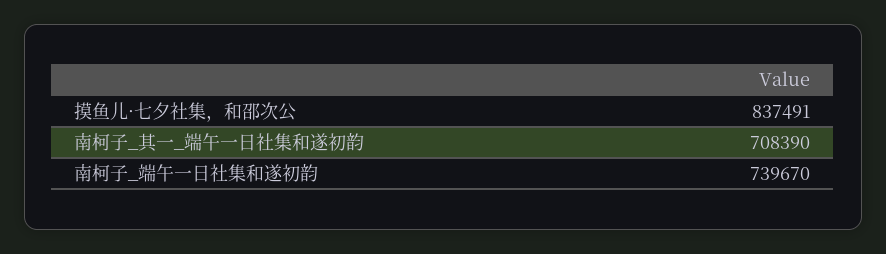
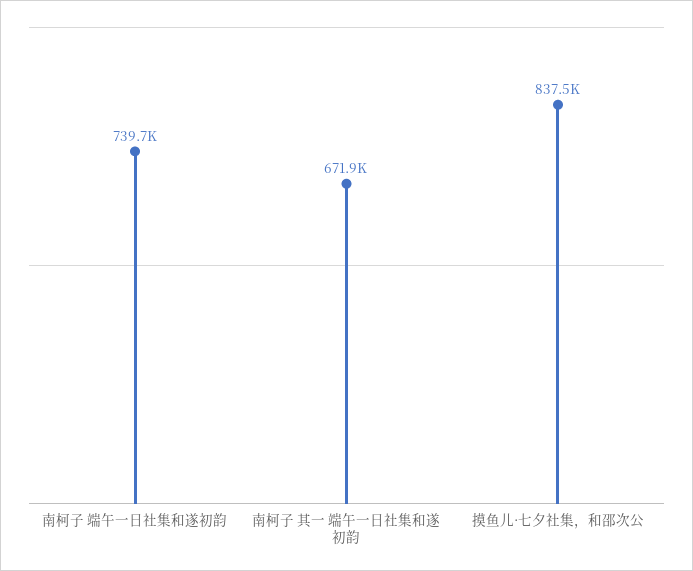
  {
    "摸鱼儿·七夕社集，和邵次公": 837491,
-   "南柯子_其一_端午一日社集和遂初韵": 708390,
+   "南柯子_其一_端午一日社集和遂初韵": 671900,
    "南柯子_端午一日社集和遂初韵": 739670
  }

